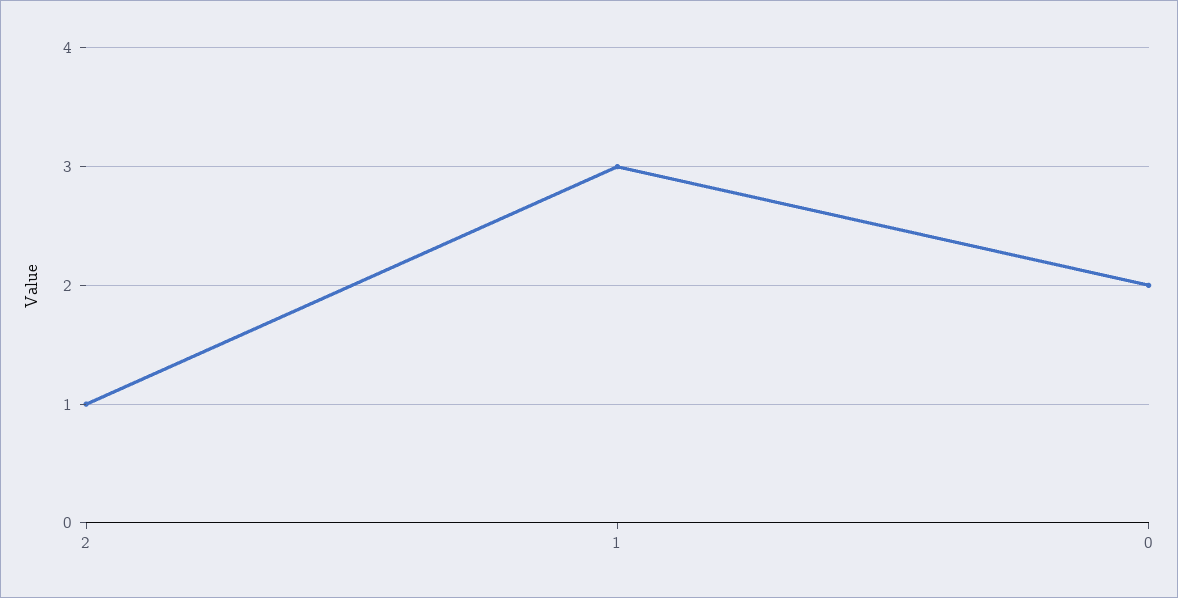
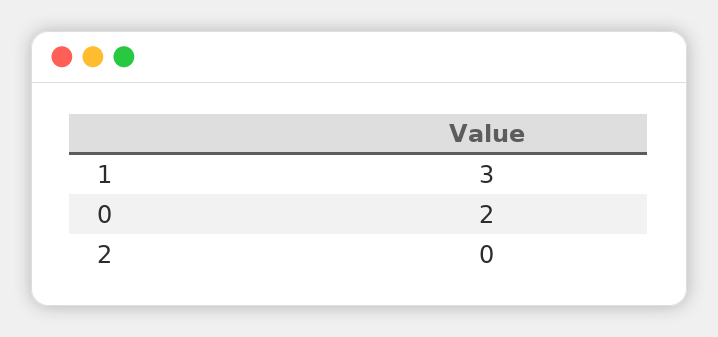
  {
-   "2": 1,
+   "2": 0,
    "1": 3,
    "0": 2
  }

